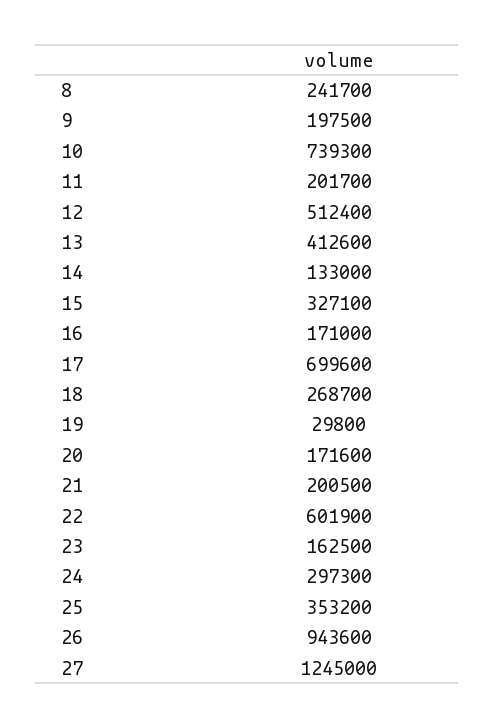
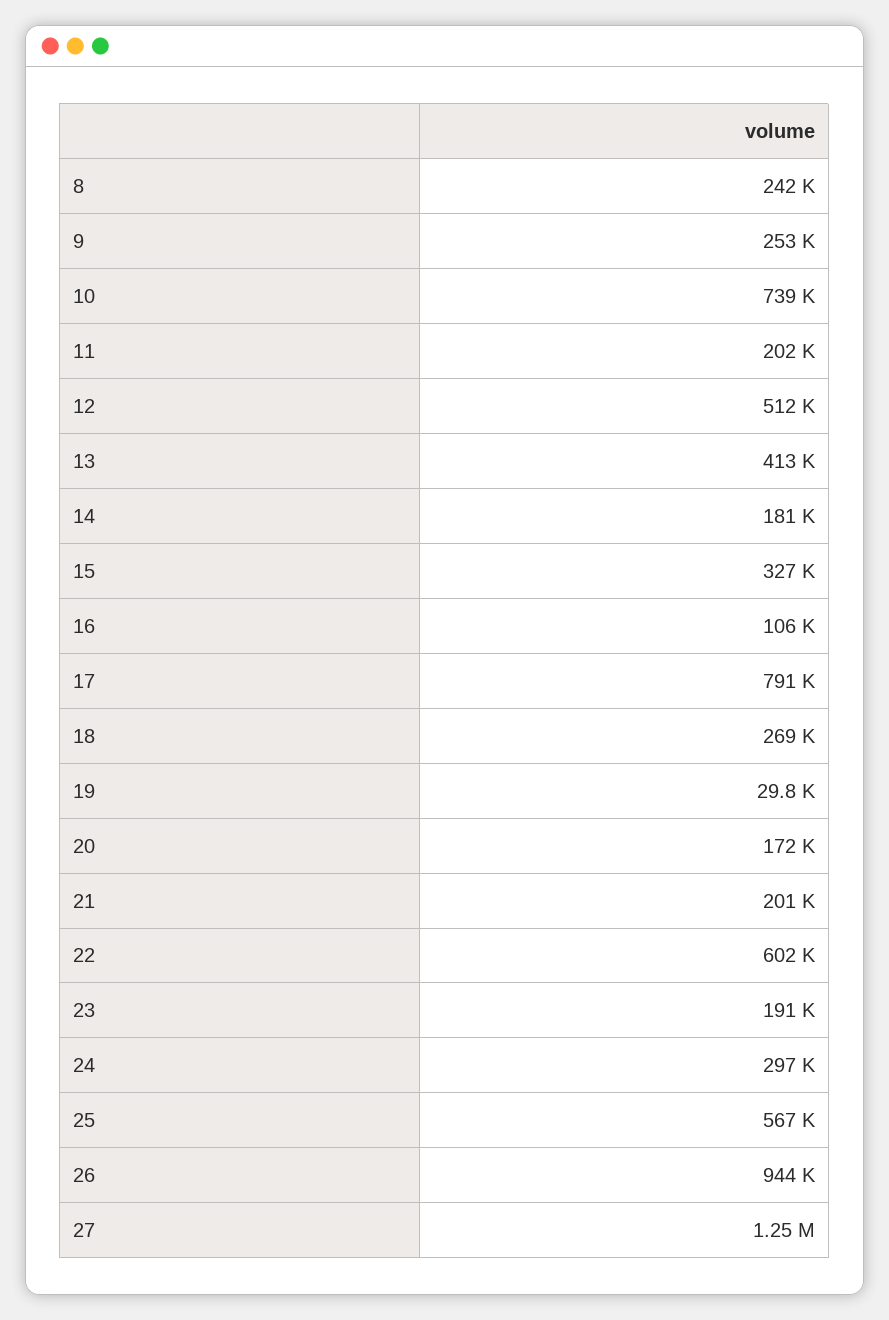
  {
    "8": 241700,
-   "9": 197500,
+   "9": 253000,
    "10": 739300,
    "11": 201700,
    "12": 512400,
    "13": 412600,
-   "14": 133000,
+   "14": 181000,
    "15": 327100,
-   "16": 171000,
+   "16": 106000,
-   "17": 699600,
+   "17": 791000,
    "18": 268700,
    "19": 29800,
    "20": 171600,
    "21": 200500,
    "22": 601900,
-   "23": 162500,
+   "23": 191000,
    "24": 297300,
-   "25": 353200,
+   "25": 567000,
    "26": 943600,
    "27": 1245000
  }

